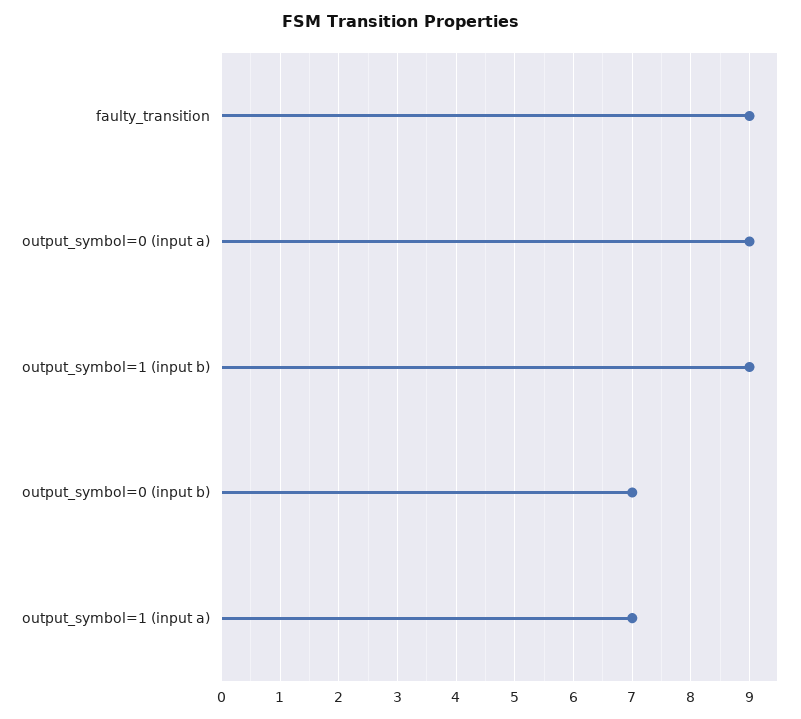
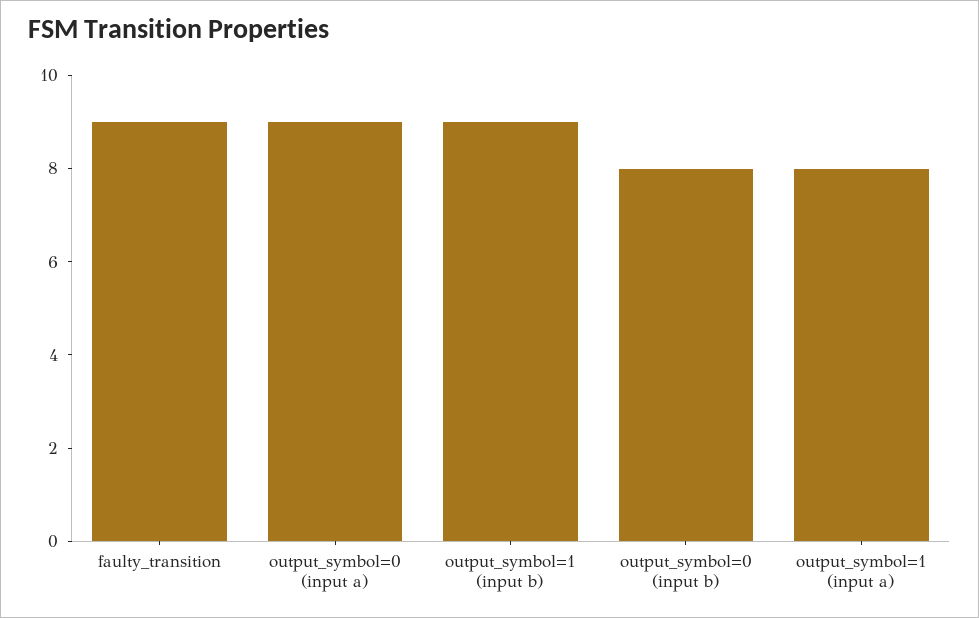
  {
    "faulty_transition": 9,
    "output_symbol=0 (input a)": 9,
    "output_symbol=1 (input b)": 9,
-   "output_symbol=0 (input b)": 7,
+   "output_symbol=0 (input b)": 8,
-   "output_symbol=1 (input a)": 7
+   "output_symbol=1 (input a)": 8
  }

